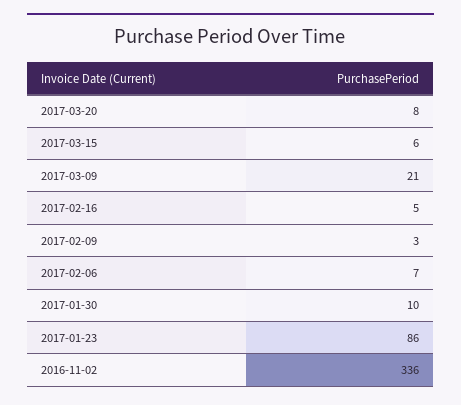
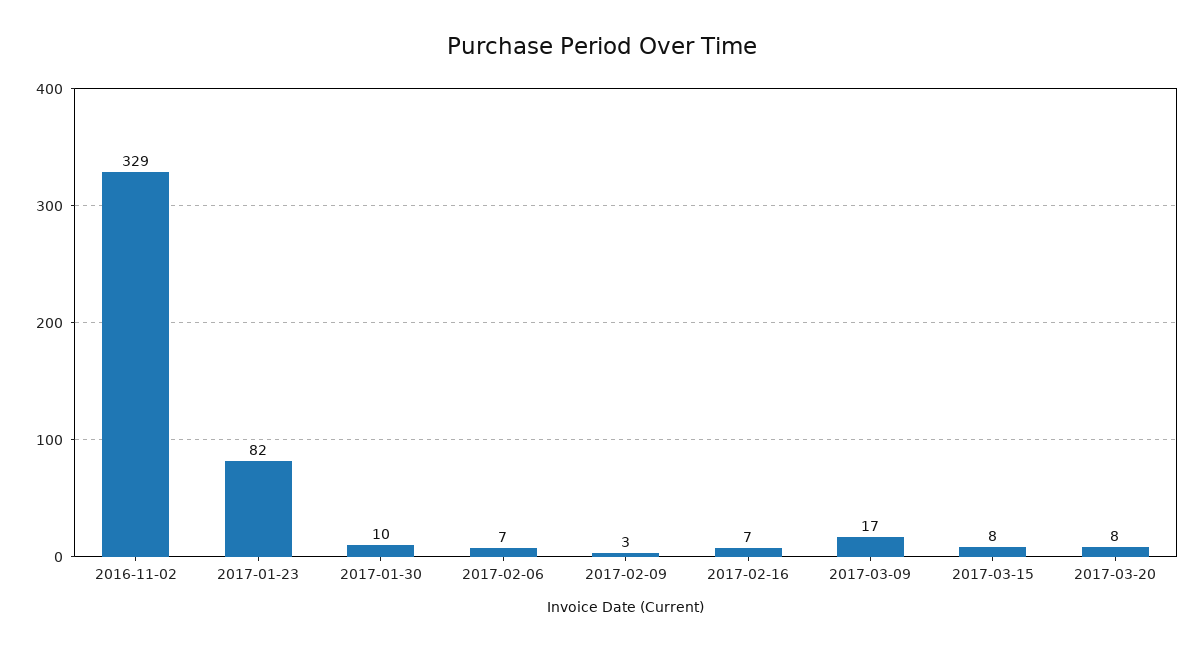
  {
    "2017-03-20": 8,
-   "2017-03-15": 6,
+   "2017-03-15": 8,
-   "2017-03-09": 21,
+   "2017-03-09": 17,
-   "2017-02-16": 5,
+   "2017-02-16": 7,
    "2017-02-09": 3,
    "2017-02-06": 7,
    "2017-01-30": 10,
-   "2017-01-23": 86,
+   "2017-01-23": 82,
-   "2016-11-02": 336
+   "2016-11-02": 329
  }

